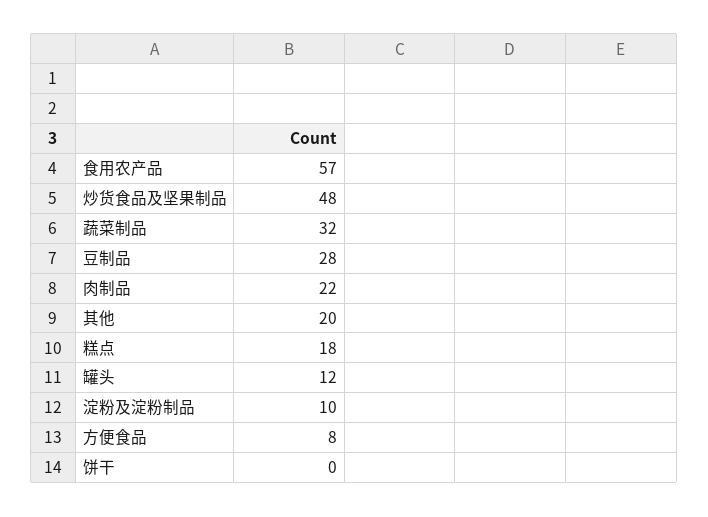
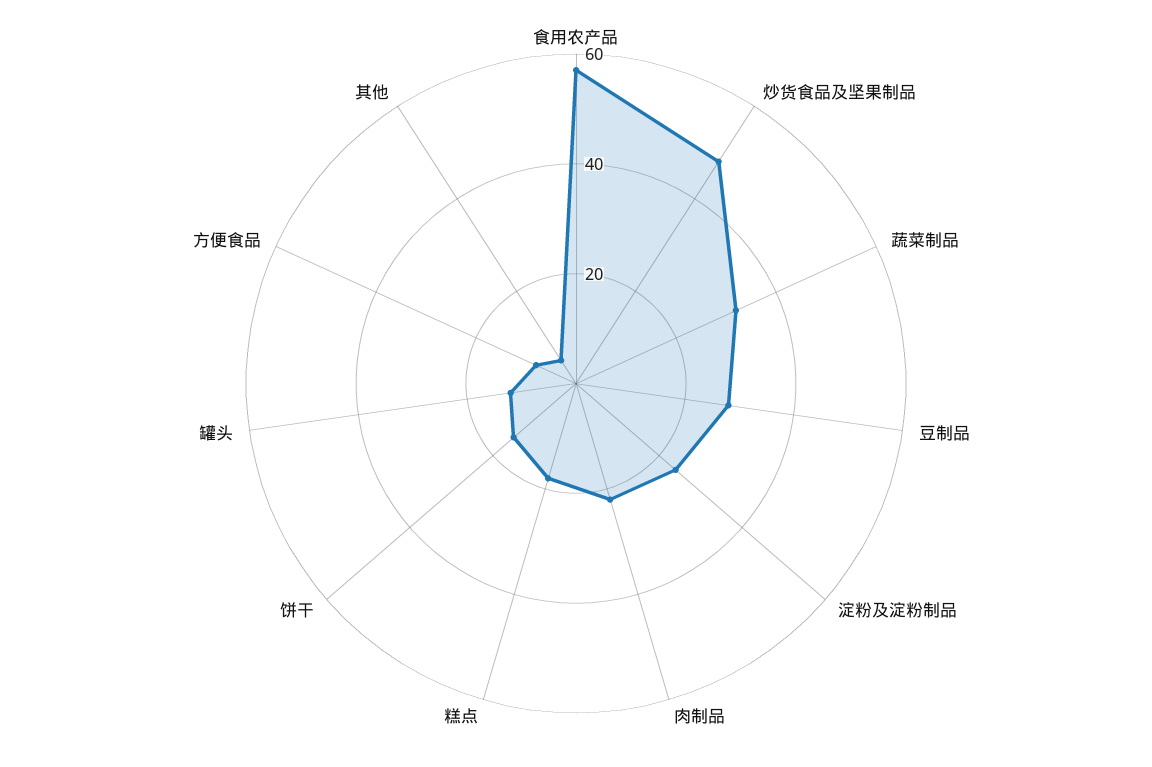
  {
    "食用农产品": 57,
    "炒货食品及坚果制品": 48,
    "蔬菜制品": 32,
    "豆制品": 28,
    "肉制品": 22,
-   "其他": 20,
+   "其他": 5,
    "糕点": 18,
    "罐头": 12,
-   "淀粉及淀粉制品": 10,
+   "淀粉及淀粉制品": 25,
    "方便食品": 8,
-   "饼干": 0
+   "饼干": 15
  }

